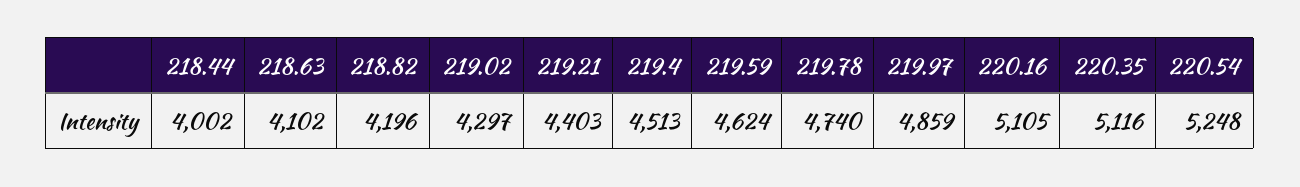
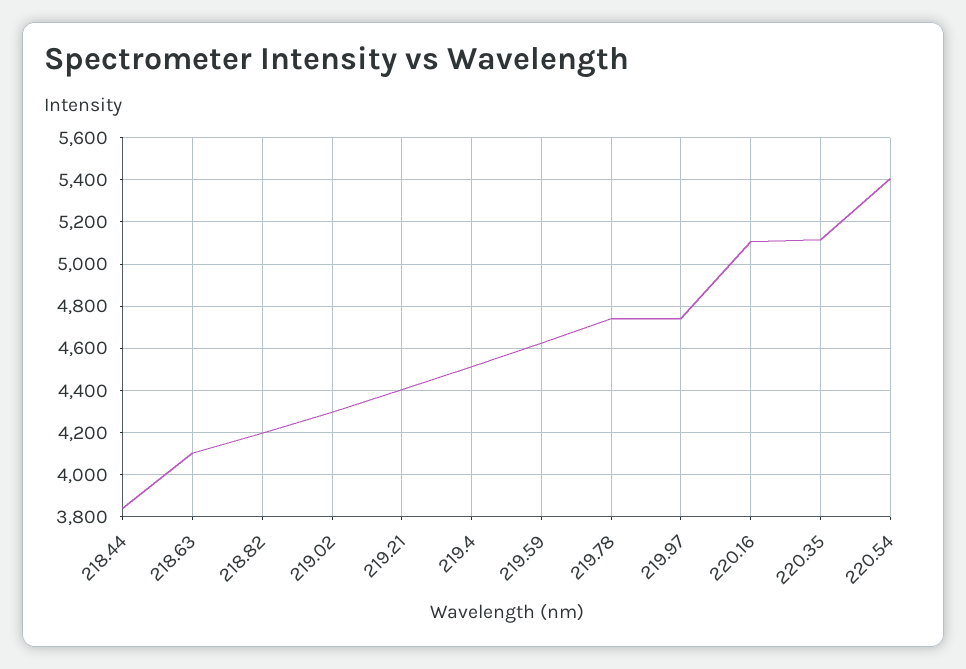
  {
-   "218.44": 4002,
+   "218.44": 3850,
    "218.63": 4102,
    "218.82": 4196,
    "219.02": 4297,
    "219.21": 4403,
    "219.4": 4513,
    "219.59": 4624,
    "219.78": 4740,
-   "219.97": 4859,
+   "219.97": 4750,
    "220.16": 5105,
    "220.35": 5116,
-   "220.54": 5248
+   "220.54": 5400
  }

